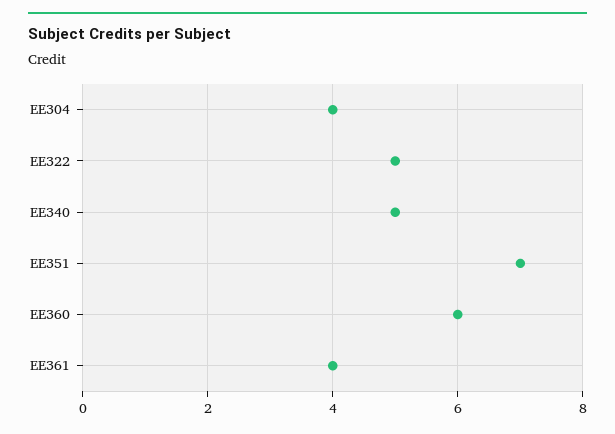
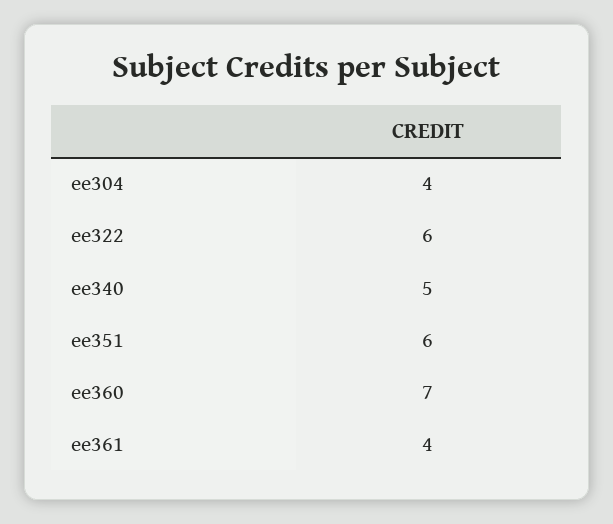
  {
    "EE304": 4,
-   "EE322": 5,
+   "EE322": 6,
    "EE340": 5,
-   "EE351": 7,
+   "EE351": 6,
-   "EE360": 6,
+   "EE360": 7,
    "EE361": 4
  }

